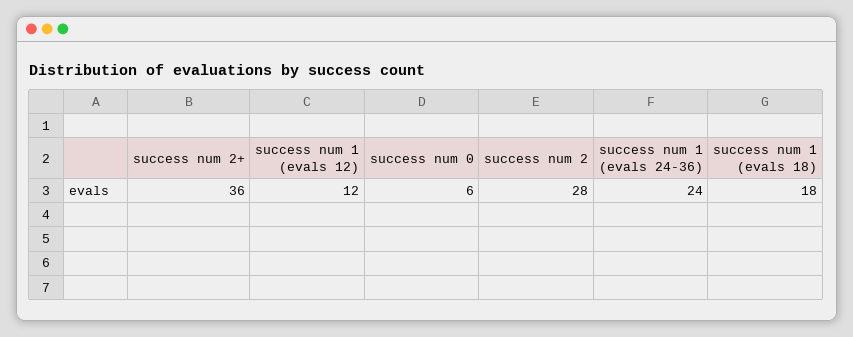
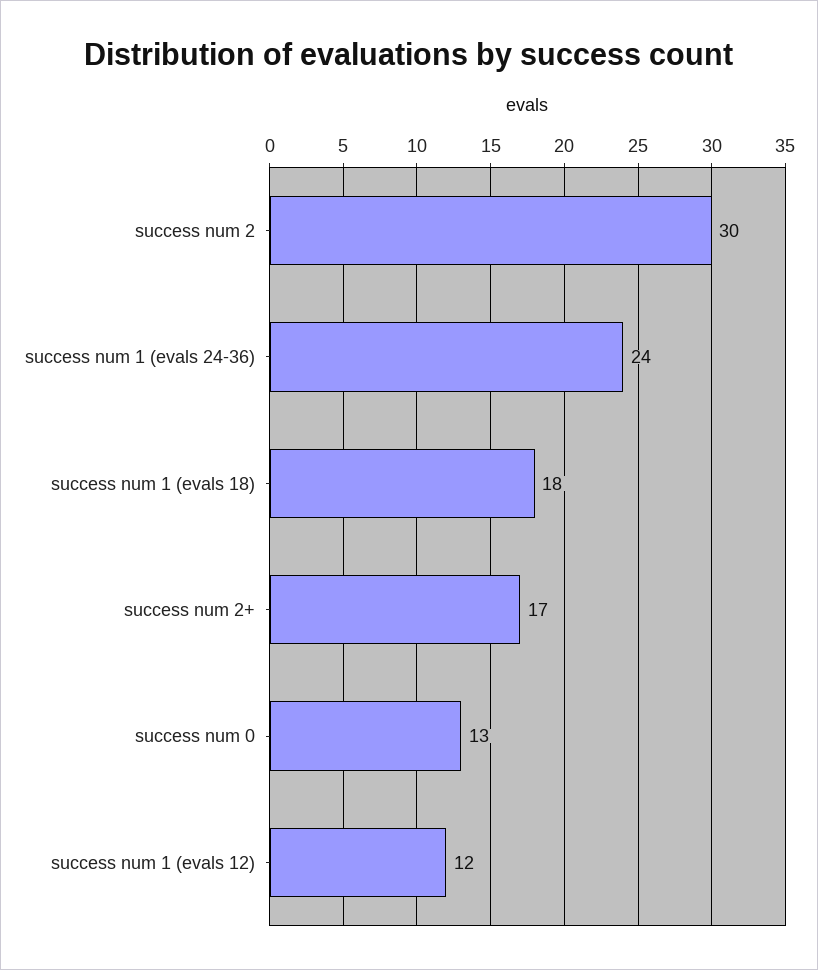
  {
-   "success num 2+": 36,
+   "success num 2+": 17,
    "success num 1 (evals 12)": 12,
-   "success num 0": 6,
+   "success num 0": 13,
-   "success num 2": 28,
+   "success num 2": 30,
    "success num 1 (evals 24-36)": 24,
    "success num 1 (evals 18)": 18
  }

